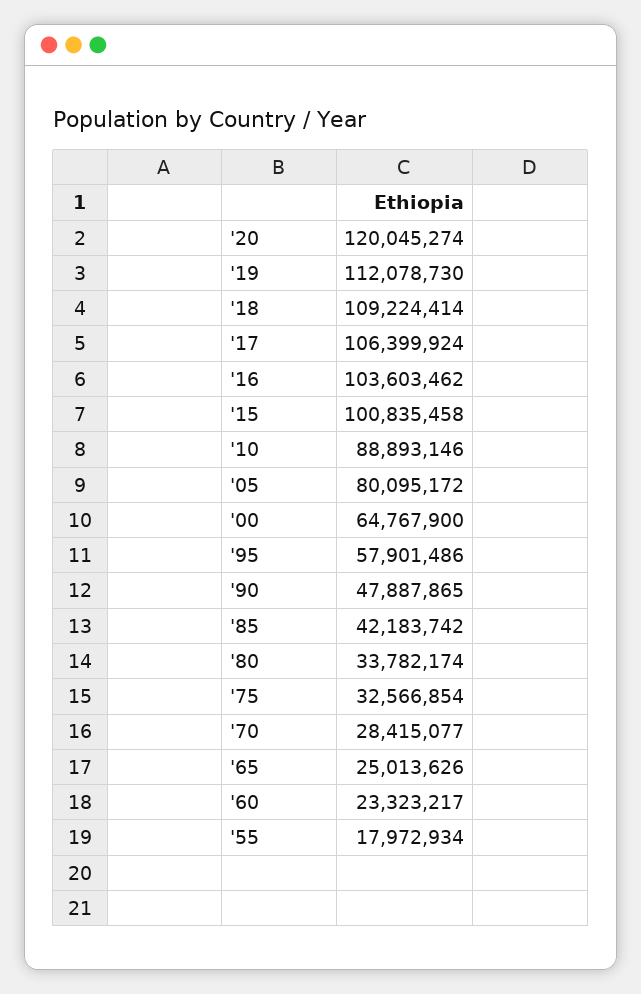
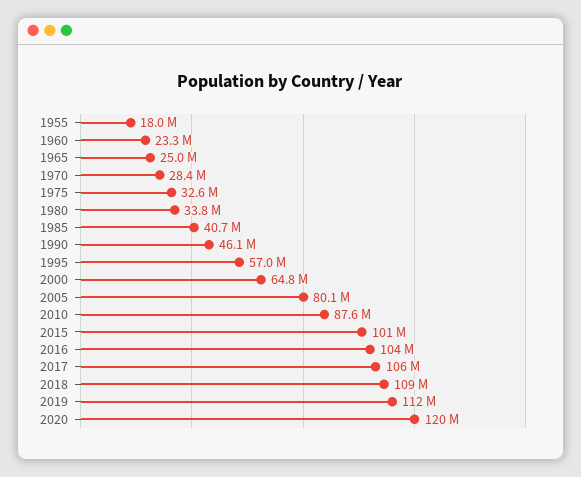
  {
    "'20": 120045274,
    "'19": 112078730,
    "'18": 109224414,
    "'17": 106399924,
    "'16": 103603462,
    "'15": 100835458,
-   "'10": 88893146,
+   "'10": 87600000,
    "'05": 80095172,
    "'00": 64767900,
-   "'95": 57901486,
+   "'95": 57000000,
-   "'90": 47887865,
+   "'90": 46100000,
-   "'85": 42183742,
+   "'85": 40700000,
    "'80": 33782174,
    "'75": 32566854,
    "'70": 28415077,
    "'65": 25013626,
    "'60": 23323217,
    "'55": 17972934
  }

